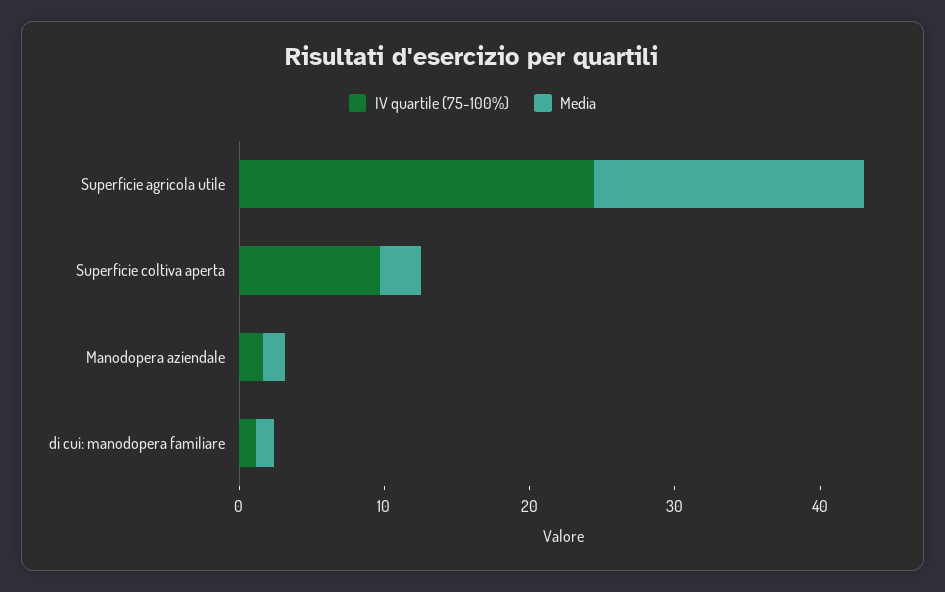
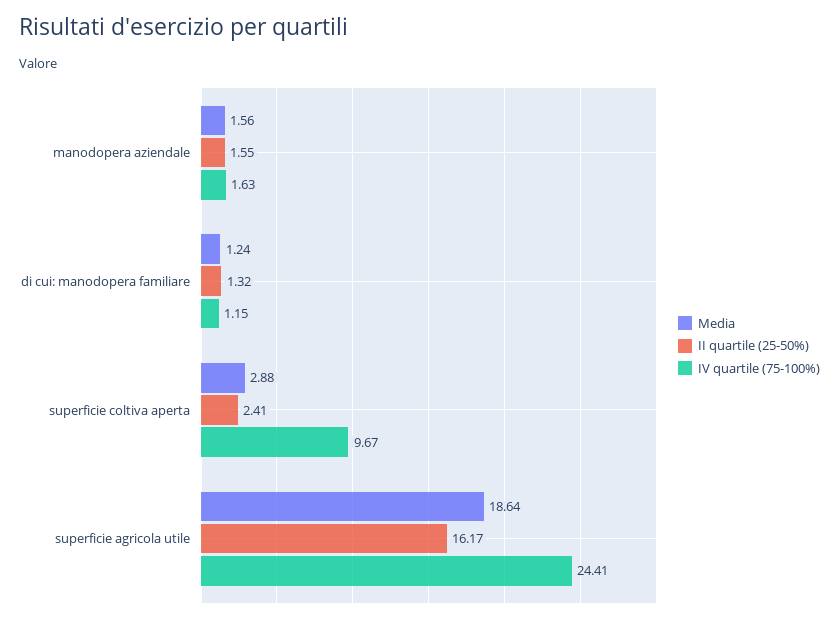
  {
    "IV quartile (75-100%)": {
      "Superficie agricola utile": 24.41,
      "Superficie coltiva aperta": 9.67,
      "Manodopera aziendale": 1.63,
      "di cui: manodopera familiare": 1.15
    },
    "Media": {
      "Superficie agricola utile": 18.64,
      "Superficie coltiva aperta": 2.88,
      "Manodopera aziendale": 1.56,
      "di cui: manodopera familiare": 1.24
-   }
+   },
+   "II quartile (25-50%)": {
+     "Manodopera aziendale": 1.55,
+     "di cui: manodopera familiare": 1.32,
+     "Superficie coltiva aperta": 2.41,
+     "Superficie agricola utile": 16.17
+   }
  }

